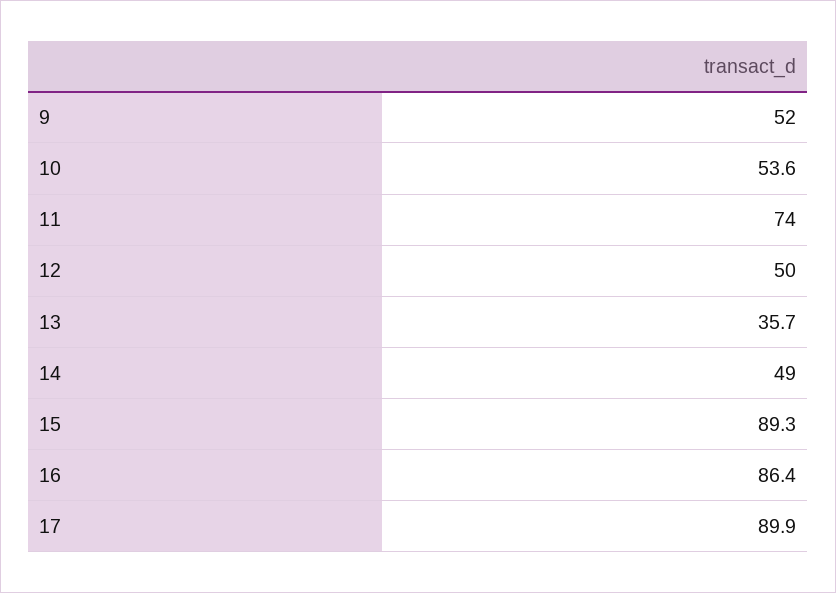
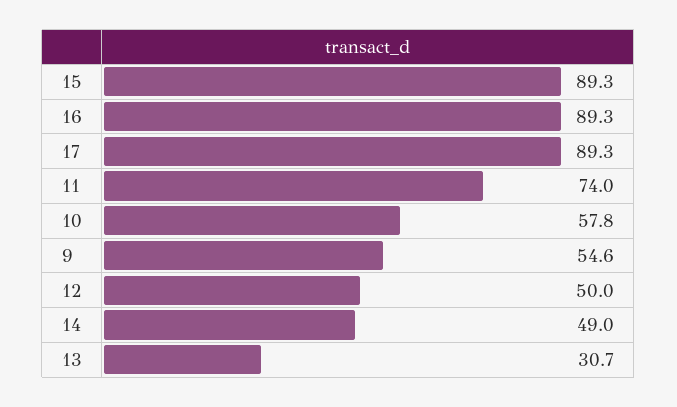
  {
-   "9": 52,
+   "9": 54.6,
-   "10": 53.6,
+   "10": 57.8,
    "11": 74,
    "12": 50,
-   "13": 35.7,
+   "13": 30.7,
    "14": 49,
    "15": 89.3,
-   "16": 86.4,
+   "16": 89.3,
-   "17": 89.9
+   "17": 89.3
  }

